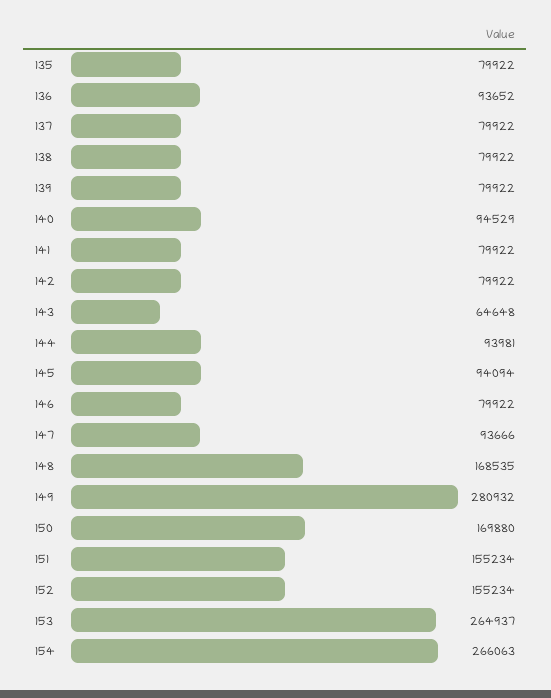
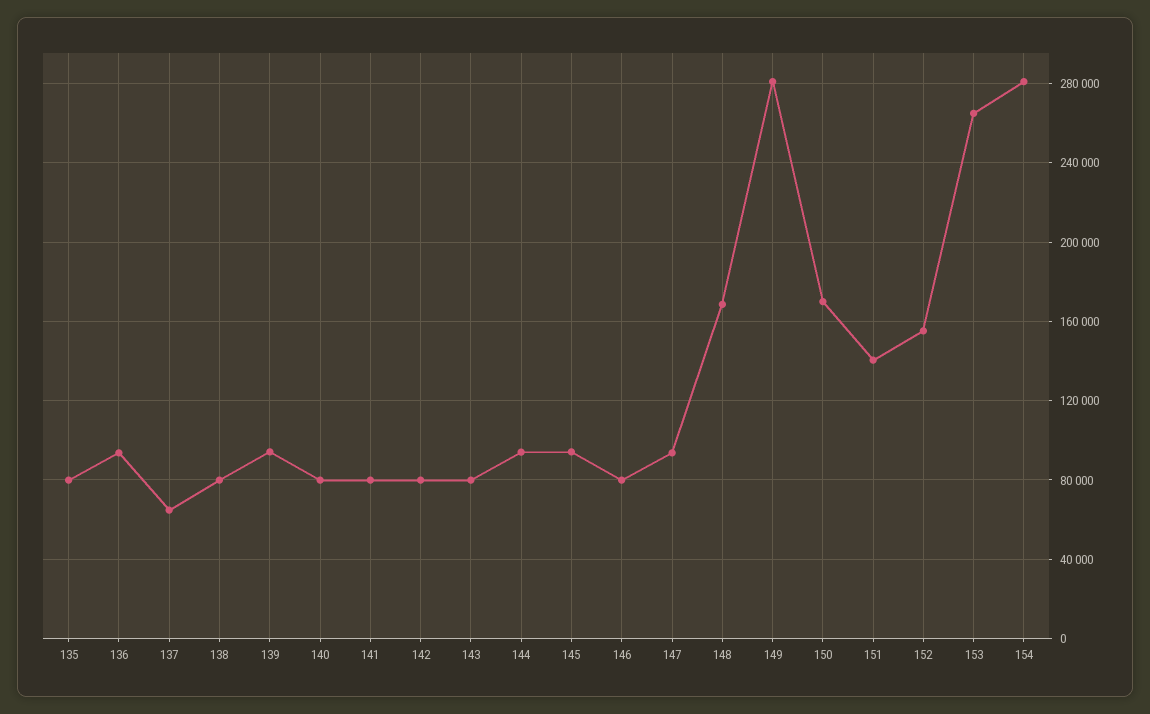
  {
    "135": 79922,
    "136": 93652,
-   "137": 79922,
+   "137": 65000,
    "138": 79922,
-   "139": 79922,
+   "139": 95000,
-   "140": 94529,
+   "140": 80000,
    "141": 79922,
    "142": 79922,
-   "143": 64648,
+   "143": 80000,
    "144": 93981,
    "145": 94094,
    "146": 79922,
    "147": 93666,
    "148": 168535,
    "149": 280932,
    "150": 169880,
-   "151": 155234,
+   "151": 140000,
    "152": 155234,
    "153": 264937,
-   "154": 266063
+   "154": 280000
  }

